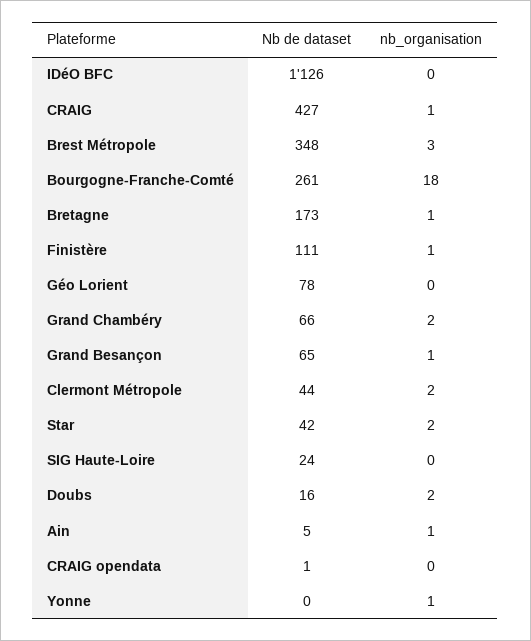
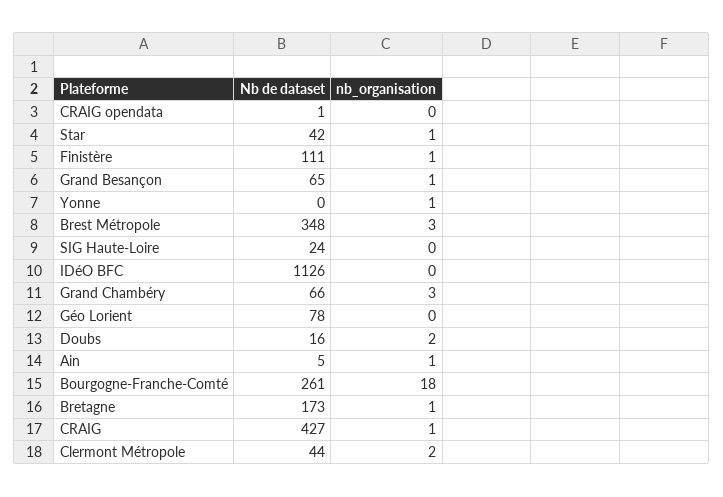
  {
    "Nb de dataset": {
      "IDéO BFC": 1126,
      "CRAIG": 427,
      "Brest Métropole": 348,
      "Bourgogne-Franche-Comté": 261,
      "Bretagne": 173,
      "Finistère": 111,
      "Géo Lorient": 78,
      "Grand Chambéry": 66,
      "Grand Besançon": 65,
      "Clermont Métropole": 44,
      "Star": 42,
      "SIG Haute-Loire": 24,
      "Doubs": 16,
      "Ain": 5,
      "CRAIG opendata": 1,
      "Yonne": 0
    },
    "nb_organisation": {
      "IDéO BFC": 0,
      "CRAIG": 1,
      "Brest Métropole": 3,
      "Bourgogne-Franche-Comté": 18,
      "Bretagne": 1,
      "Finistère": 1,
      "Géo Lorient": 0,
-     "Grand Chambéry": 2,
+     "Grand Chambéry": 3,
      "Grand Besançon": 1,
      "Clermont Métropole": 2,
-     "Star": 2,
+     "Star": 1,
      "SIG Haute-Loire": 0,
      "Doubs": 2,
      "Ain": 1,
      "CRAIG opendata": 0,
      "Yonne": 1
    }
  }

